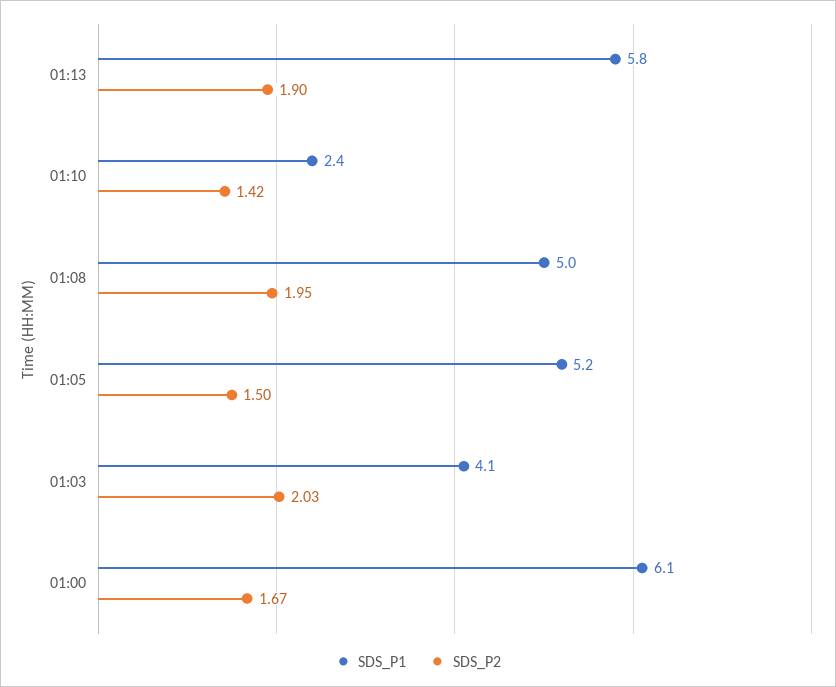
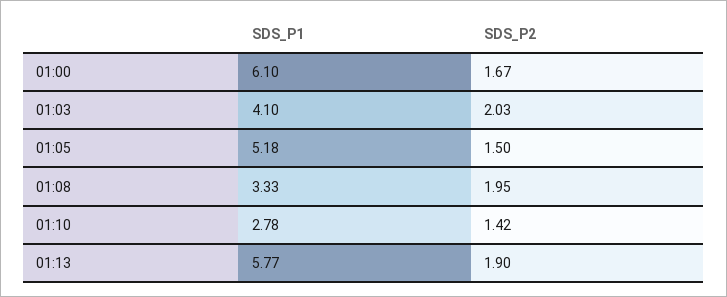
  {
    "SDS_P1": {
      "01:13": 5.77,
-     "01:10": 2.4,
+     "01:10": 2.78,
-     "01:08": 5,
+     "01:08": 3.33,
      "01:05": 5.18,
      "01:03": 4.1,
      "01:00": 6.1
    },
    "SDS_P2": {
      "01:13": 1.9,
      "01:10": 1.42,
      "01:08": 1.95,
      "01:05": 1.5,
      "01:03": 2.03,
      "01:00": 1.67
    }
  }

